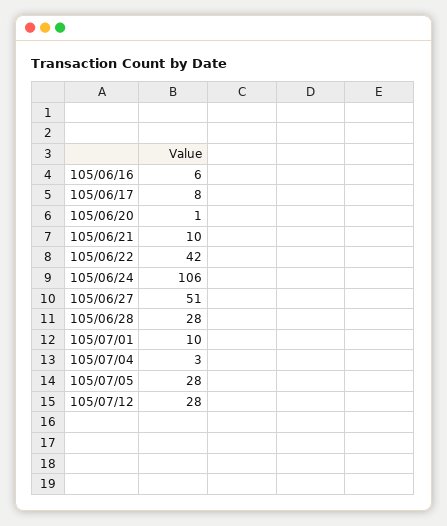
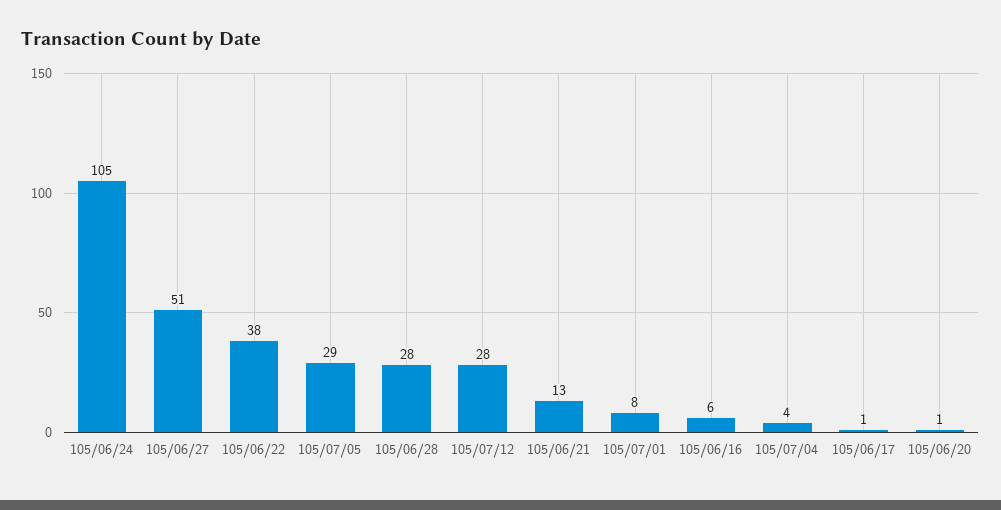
  {
    "105/06/16": 6,
-   "105/06/17": 8,
+   "105/06/17": 1,
    "105/06/20": 1,
-   "105/06/21": 10,
+   "105/06/21": 13,
-   "105/06/22": 42,
+   "105/06/22": 38,
-   "105/06/24": 106,
+   "105/06/24": 105,
    "105/06/27": 51,
    "105/06/28": 28,
-   "105/07/01": 10,
+   "105/07/01": 8,
-   "105/07/04": 3,
+   "105/07/04": 4,
-   "105/07/05": 28,
+   "105/07/05": 29,
    "105/07/12": 28
  }

